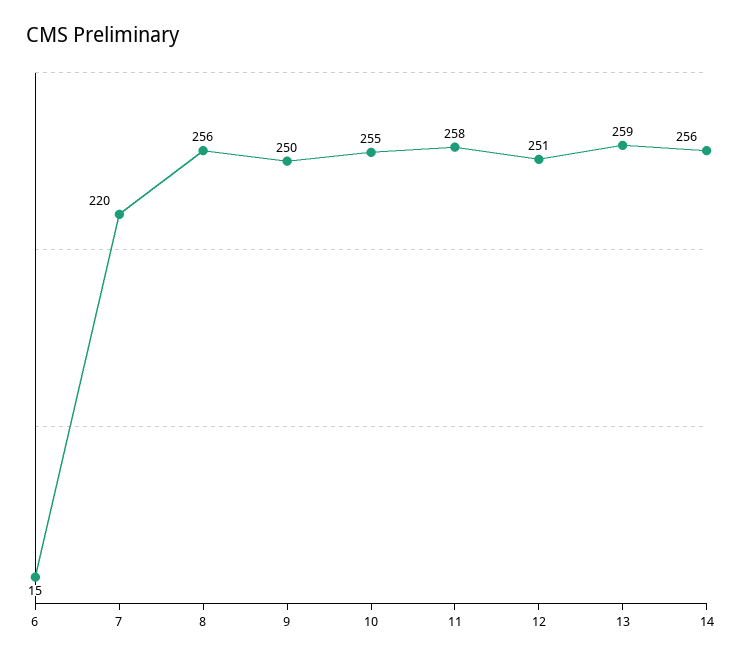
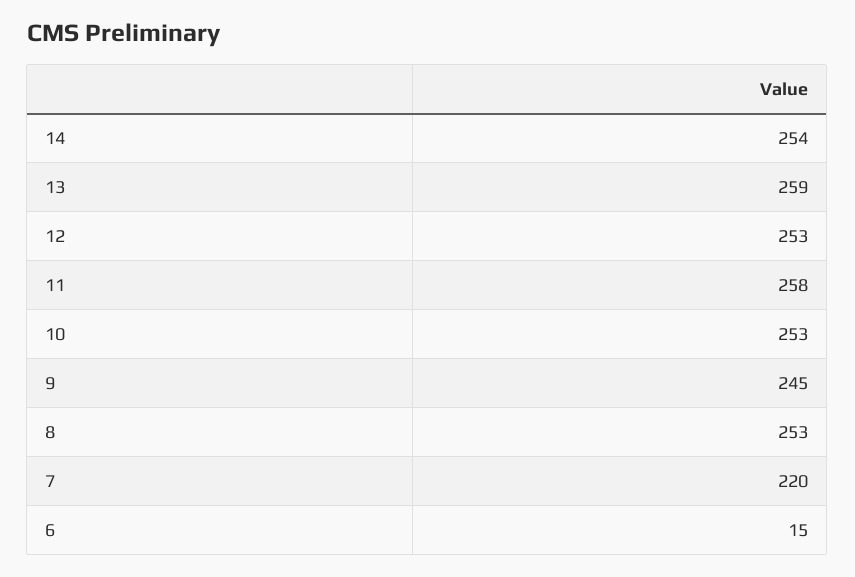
  {
    "6": 15,
    "7": 220,
-   "8": 256,
+   "8": 253,
-   "9": 250,
+   "9": 245,
-   "10": 255,
+   "10": 253,
    "11": 258,
-   "12": 251,
+   "12": 253,
    "13": 259,
-   "14": 256
+   "14": 254
  }

